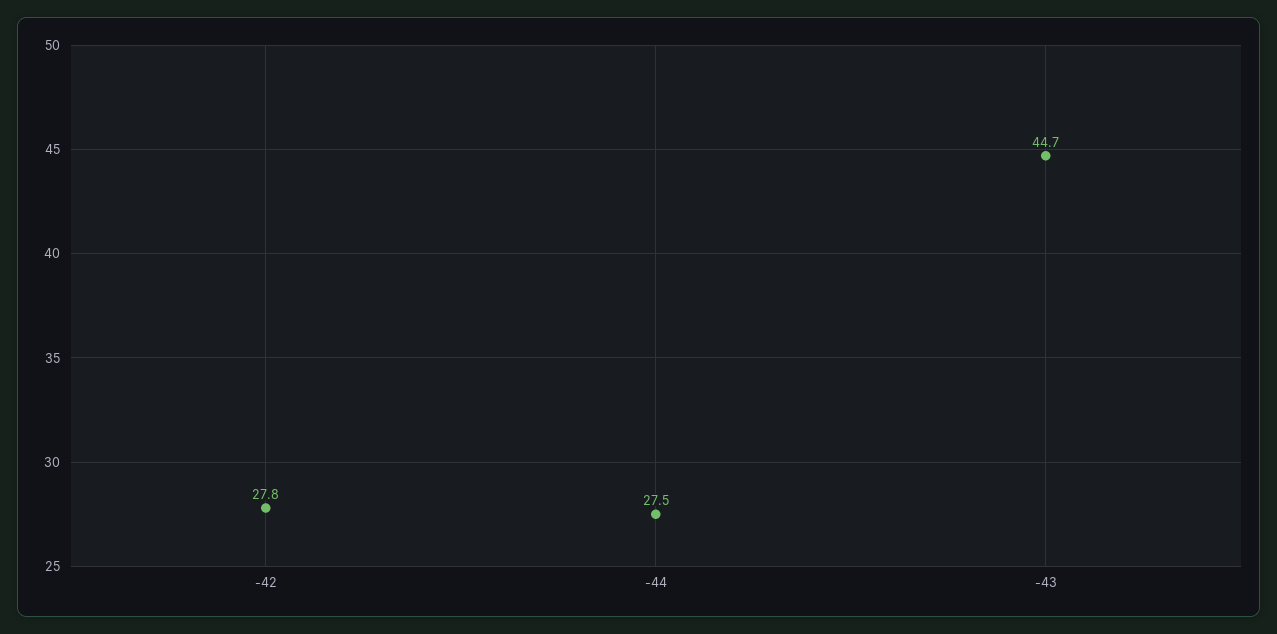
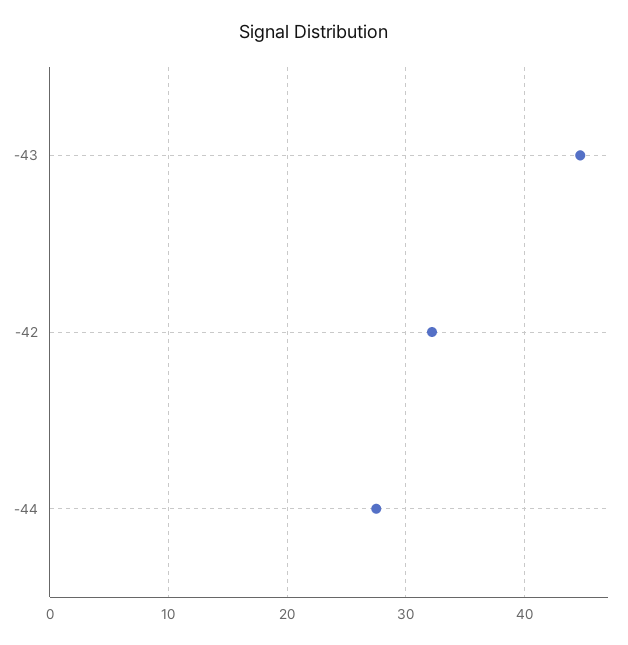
  {
-   "-42": 27.8,
+   "-42": 32,
    "-44": 27.5,
    "-43": 44.7
  }

